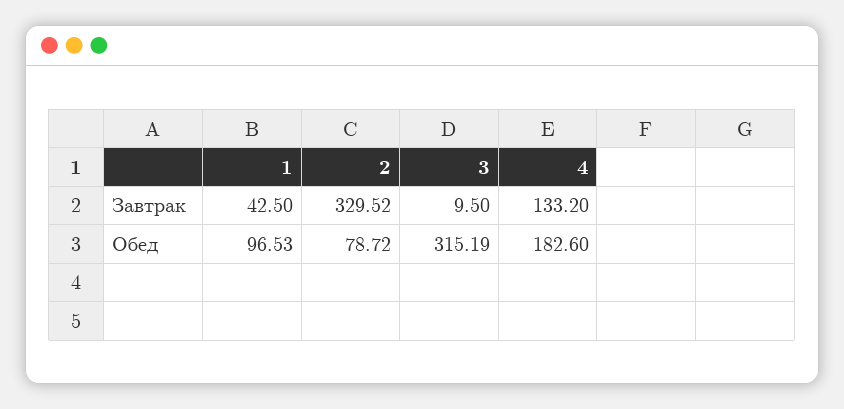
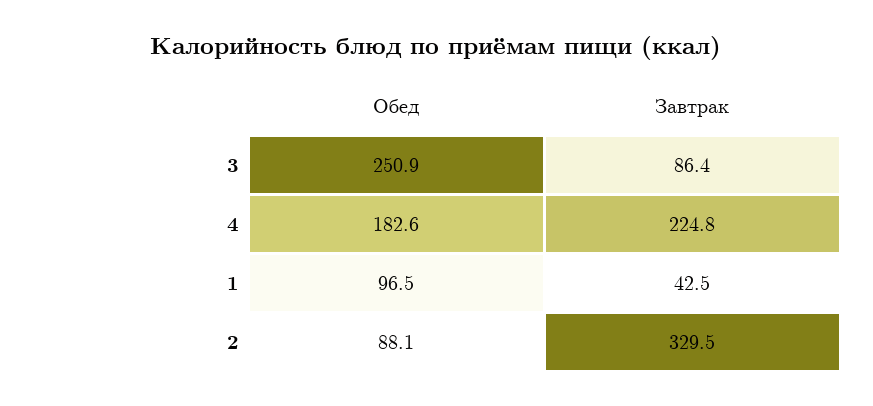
  {
    "1": {
      "Завтрак": 42.5,
      "Обед": 96.53
    },
    "2": {
      "Завтрак": 329.52,
-     "Обед": 78.72
+     "Обед": 88.1
    },
    "3": {
-     "Завтрак": 9.5,
+     "Завтрак": 86.4,
-     "Обед": 315.19
+     "Обед": 250.9
    },
    "4": {
-     "Завтрак": 133.2,
+     "Завтрак": 224.8,
      "Обед": 182.6
    }
  }

